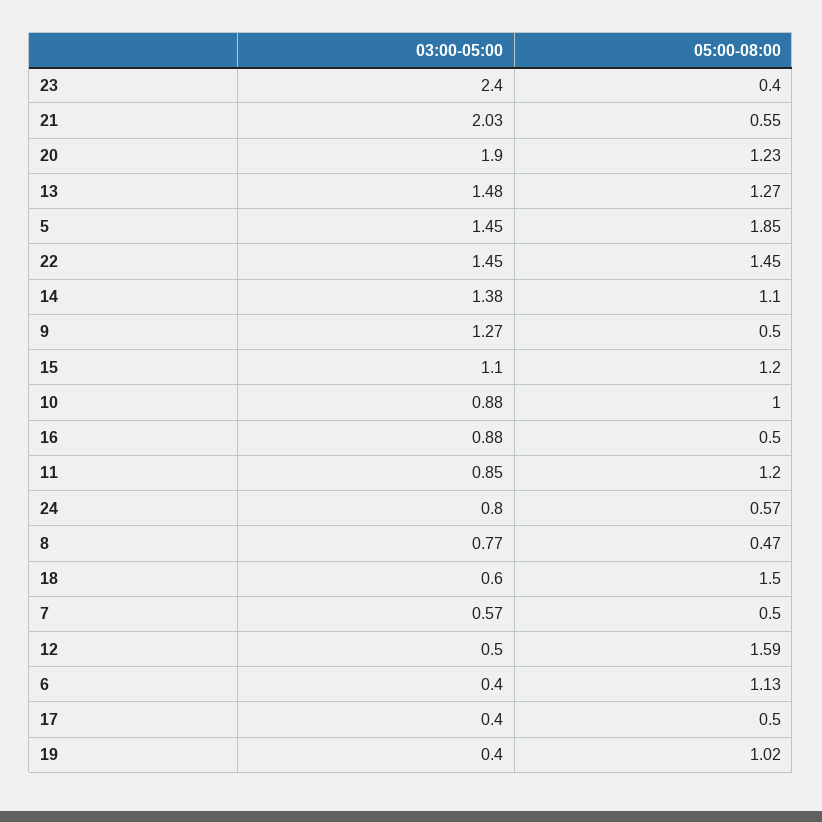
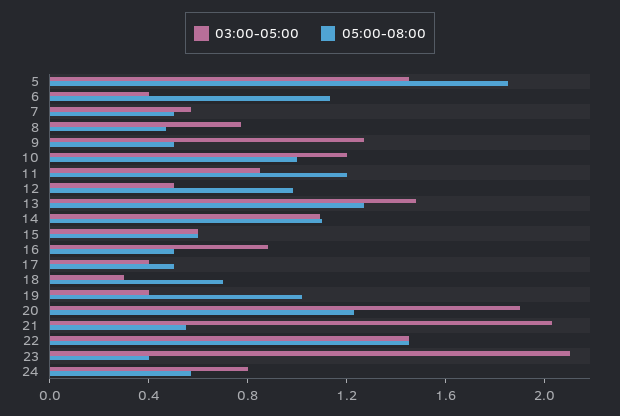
  {
    "03:00-05:00": {
-     "23": 2.4,
+     "23": 2.1,
      "21": 2.03,
      "20": 1.9,
      "13": 1.48,
      "5": 1.45,
      "22": 1.45,
-     "14": 1.38,
+     "14": 1.1,
      "9": 1.27,
-     "15": 1.1,
+     "15": 0.6,
-     "10": 0.88,
+     "10": 1.2,
      "16": 0.88,
      "11": 0.85,
      "24": 0.8,
      "8": 0.77,
-     "18": 0.6,
+     "18": 0.3,
      "7": 0.57,
      "12": 0.5,
      "6": 0.4,
      "17": 0.4,
      "19": 0.4
    },
    "05:00-08:00": {
      "23": 0.4,
      "21": 0.55,
      "20": 1.23,
      "13": 1.27,
      "5": 1.85,
      "22": 1.45,
      "14": 1.1,
      "9": 0.5,
-     "15": 1.2,
+     "15": 0.6,
      "10": 1,
      "16": 0.5,
      "11": 1.2,
      "24": 0.57,
      "8": 0.47,
-     "18": 1.5,
+     "18": 0.7,
      "7": 0.5,
-     "12": 1.59,
+     "12": 1,
      "6": 1.13,
      "17": 0.5,
      "19": 1.02
    }
  }

